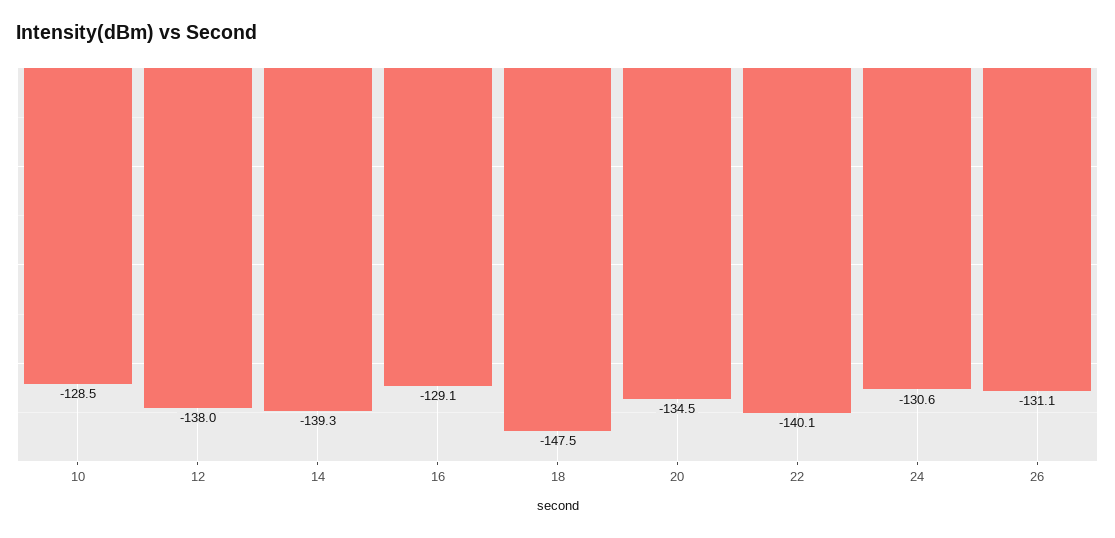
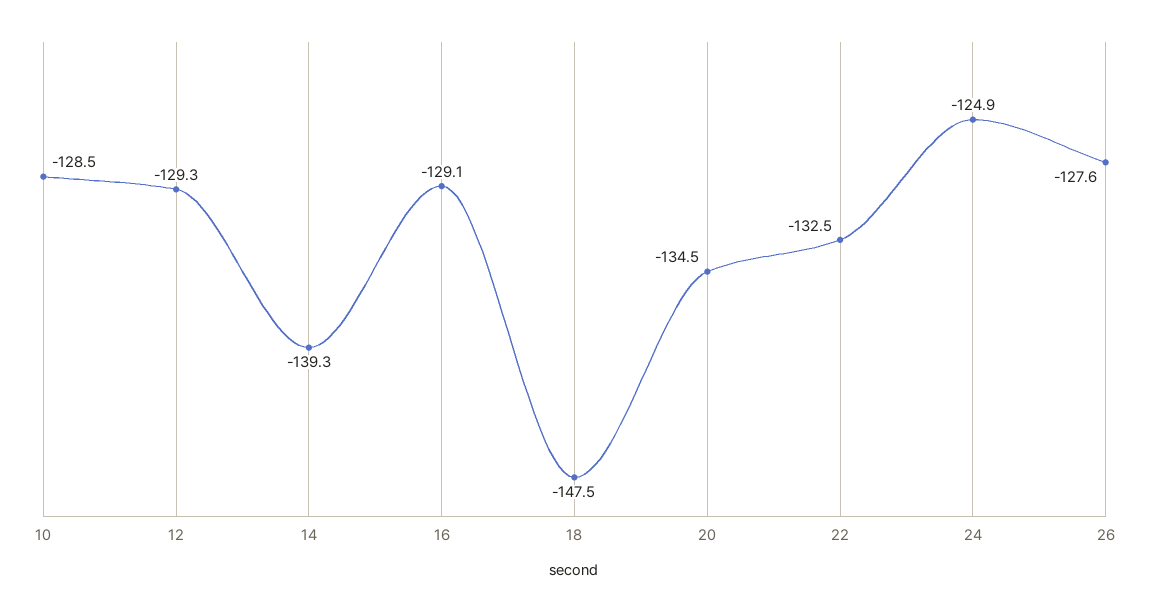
  {
    "10": -128.5,
-   "12": -138,
+   "12": -129.3,
    "14": -139.3,
    "16": -129.1,
    "18": -147.5,
    "20": -134.5,
-   "22": -140.1,
+   "22": -132.5,
-   "24": -130.6,
+   "24": -124.9,
-   "26": -131.1
+   "26": -127.6
  }

